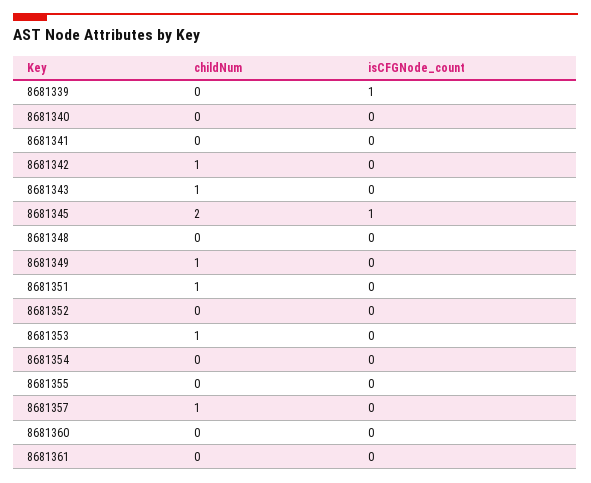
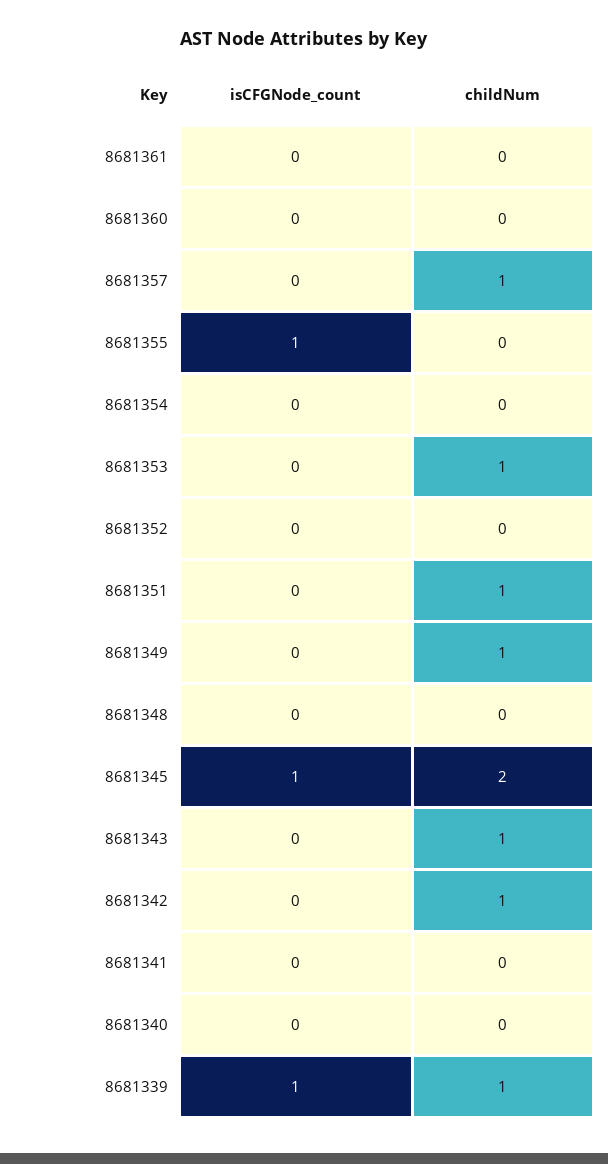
  {
    "childNum": {
-     "8681339": 0,
+     "8681339": 1,
      "8681340": 0,
      "8681341": 0,
      "8681342": 1,
      "8681343": 1,
      "8681345": 2,
      "8681348": 0,
      "8681349": 1,
      "8681351": 1,
      "8681352": 0,
      "8681353": 1,
      "8681354": 0,
      "8681355": 0,
      "8681357": 1,
      "8681360": 0,
      "8681361": 0
    },
    "isCFGNode_count": {
      "8681339": 1,
      "8681340": 0,
      "8681341": 0,
      "8681342": 0,
      "8681343": 0,
      "8681345": 1,
      "8681348": 0,
      "8681349": 0,
      "8681351": 0,
      "8681352": 0,
      "8681353": 0,
      "8681354": 0,
-     "8681355": 0,
+     "8681355": 1,
      "8681357": 0,
      "8681360": 0,
      "8681361": 0
    }
  }

